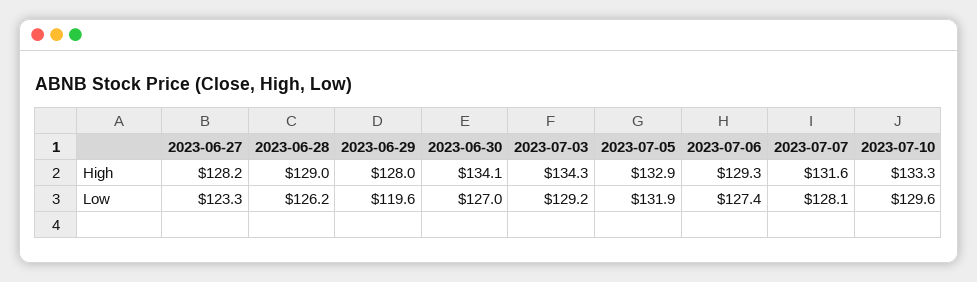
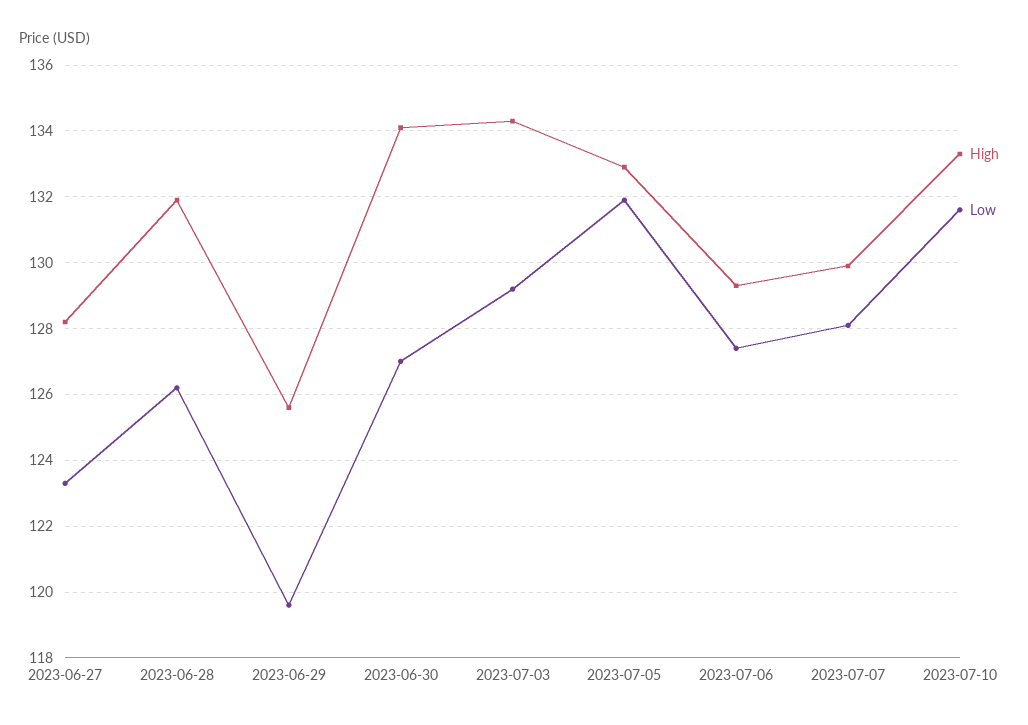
  {
    "High": {
      "2023-06-27": 128.2,
-     "2023-06-28": 129,
+     "2023-06-28": 132,
-     "2023-06-29": 128,
+     "2023-06-29": 125.5,
      "2023-06-30": 134.1,
      "2023-07-03": 134.3,
      "2023-07-05": 132.9,
      "2023-07-06": 129.3,
-     "2023-07-07": 131.6,
+     "2023-07-07": 130,
      "2023-07-10": 133.3
    },
    "Low": {
      "2023-06-27": 123.3,
      "2023-06-28": 126.2,
      "2023-06-29": 119.6,
      "2023-06-30": 127,
      "2023-07-03": 129.2,
      "2023-07-05": 131.9,
      "2023-07-06": 127.4,
      "2023-07-07": 128.1,
-     "2023-07-10": 129.6
+     "2023-07-10": 131.5
    }
  }

